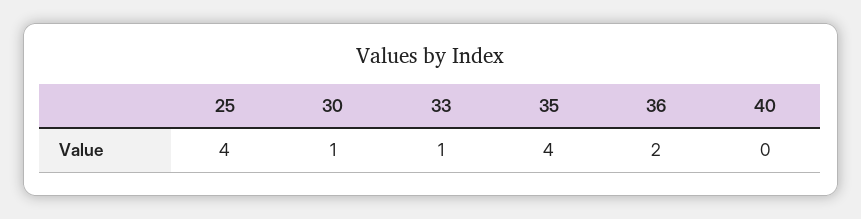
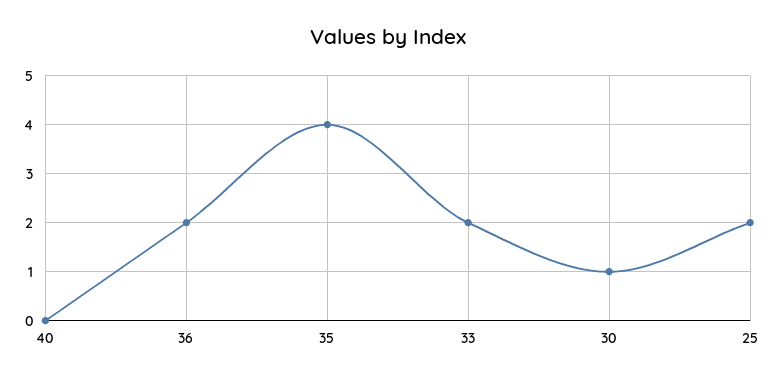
  {
-   "25": 4,
+   "25": 2,
    "30": 1,
-   "33": 1,
+   "33": 2,
    "35": 4,
    "36": 2,
    "40": 0
  }

